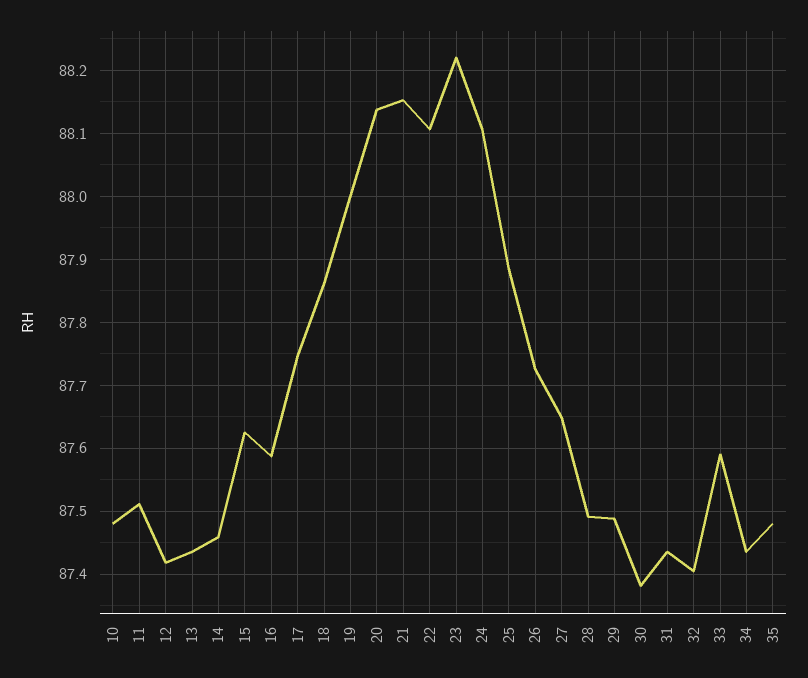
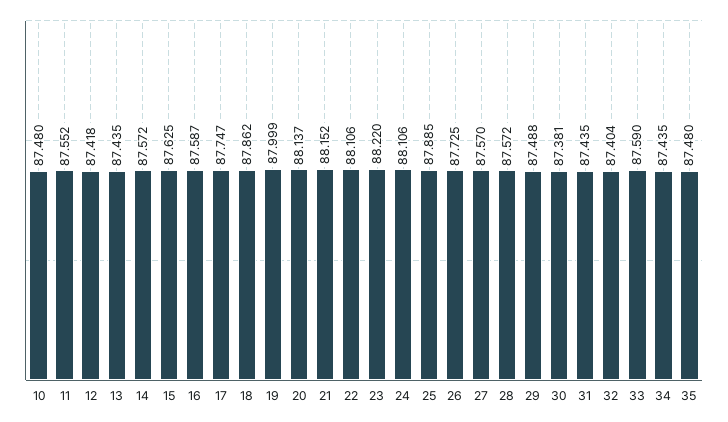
  {
    "10": 87.48,
-   "11": 87.51,
+   "11": 87.552,
    "12": 87.418,
    "13": 87.435,
-   "14": 87.46,
+   "14": 87.572,
    "15": 87.625,
    "16": 87.587,
    "17": 87.747,
    "18": 87.862,
    "19": 87.999,
    "20": 88.137,
    "21": 88.152,
    "22": 88.106,
    "23": 88.22,
    "24": 88.106,
    "25": 87.885,
    "26": 87.725,
-   "27": 87.65,
+   "27": 87.57,
-   "28": 87.49,
+   "28": 87.572,
    "29": 87.488,
    "30": 87.381,
    "31": 87.435,
    "32": 87.404,
    "33": 87.59,
    "34": 87.435,
    "35": 87.48
  }

